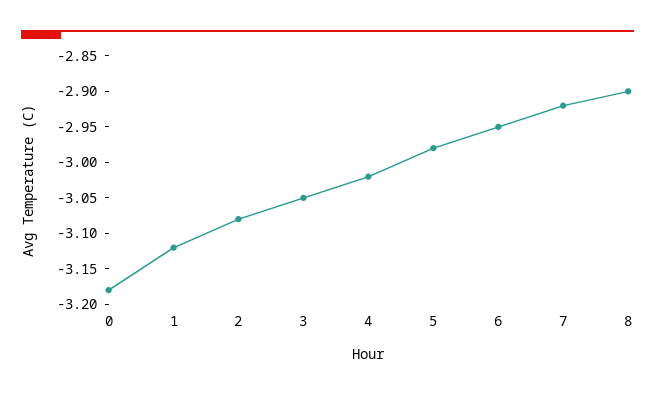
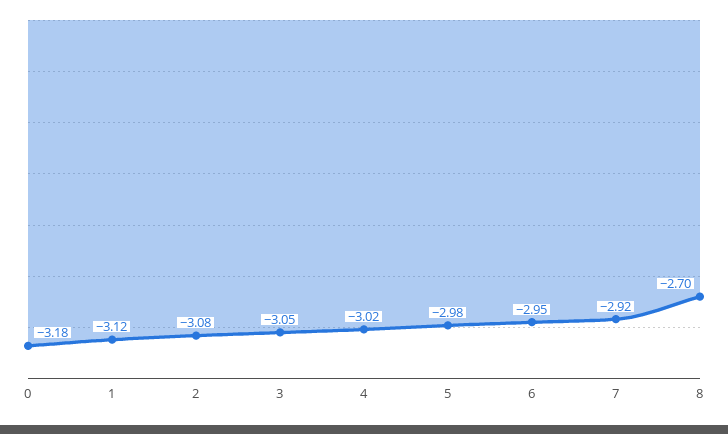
  {
    "0": -3.18,
    "1": -3.12,
    "2": -3.08,
    "3": -3.05,
    "4": -3.02,
    "5": -2.98,
    "6": -2.95,
    "7": -2.92,
-   "8": -2.9
+   "8": -2.7
  }

